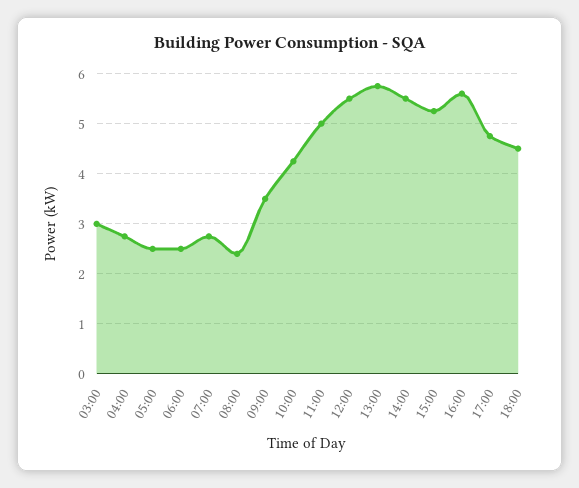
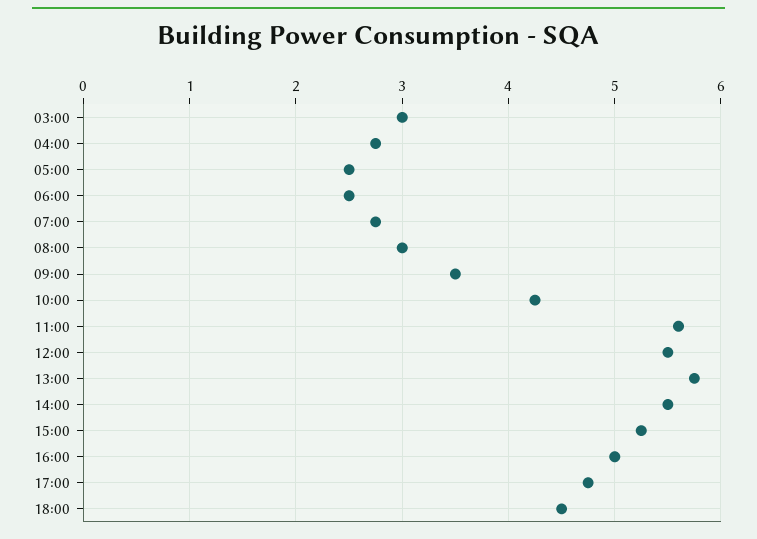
  {
    "03:00": 3,
    "04:00": 2.8,
    "05:00": 2.5,
    "06:00": 2.5,
    "07:00": 2.8,
-   "08:00": 2.4,
+   "08:00": 3,
    "09:00": 3.5,
    "10:00": 4.3,
-   "11:00": 5,
+   "11:00": 5.6,
    "12:00": 5.5,
    "13:00": 5.8,
    "14:00": 5.5,
    "15:00": 5.3,
-   "16:00": 5.6,
+   "16:00": 5,
    "17:00": 4.8,
    "18:00": 4.5
  }

